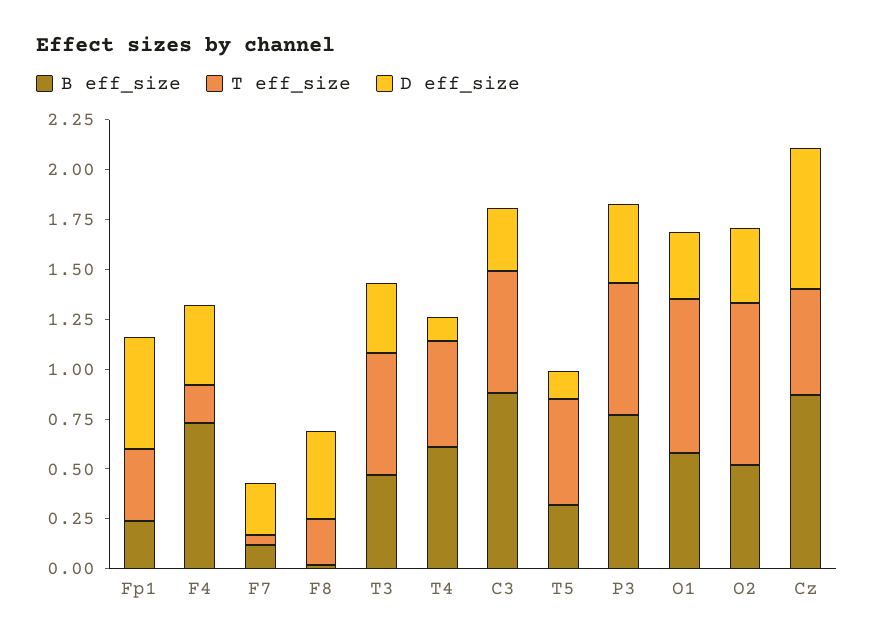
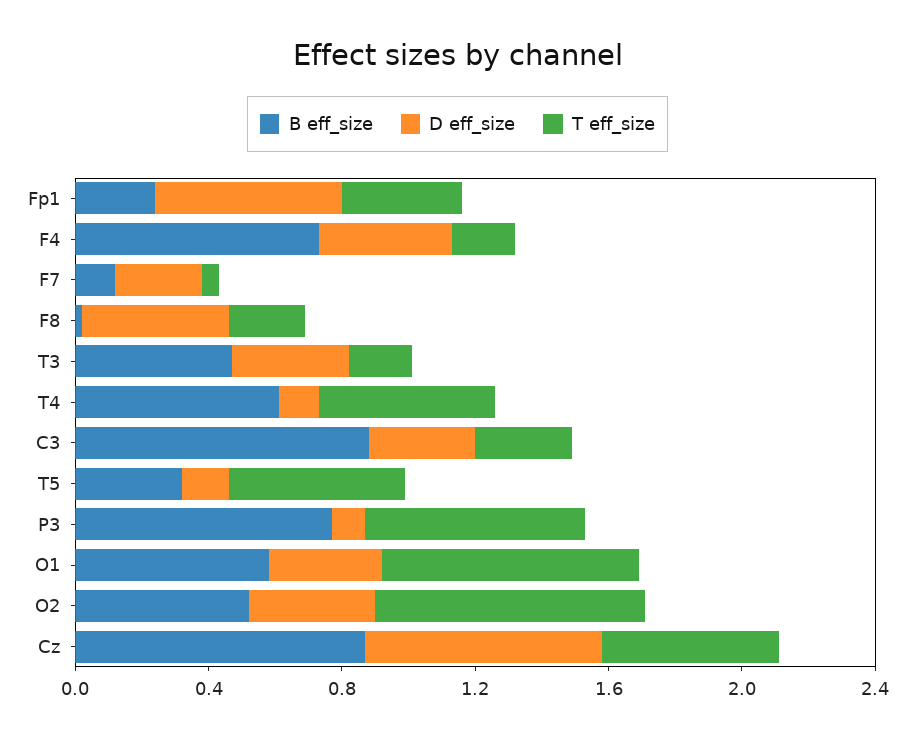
  {
    "B eff_size": {
      "Fp1": 0.25,
      "F4": 0.75,
      "F7": 0.1,
      "F8": 0,
      "T3": 0.45,
      "T4": 0.6,
      "C3": 0.9,
      "T5": 0.3,
      "P3": 0.75,
      "O1": 0.6,
      "O2": 0.5,
      "Cz": 0.85
    },
    "T eff_size": {
      "Fp1": 0.35,
      "F4": 0.2,
      "F7": 0.05,
      "F8": 0.25,
-     "T3": 0.6,
+     "T3": 0.2,
      "T4": 0.55,
-     "C3": 0.6,
+     "C3": 0.3,
      "T5": 0.55,
      "P3": 0.65,
      "O1": 0.75,
      "O2": 0.8,
      "Cz": 0.55
    },
    "D eff_size": {
      "Fp1": 0.55,
      "F4": 0.4,
      "F7": 0.25,
      "F8": 0.45,
      "T3": 0.35,
      "T4": 0.1,
      "C3": 0.3,
      "T5": 0.15,
-     "P3": 0.4,
+     "P3": 0.1,
      "O1": 0.35,
      "O2": 0.4,
      "Cz": 0.7
    }
  }

